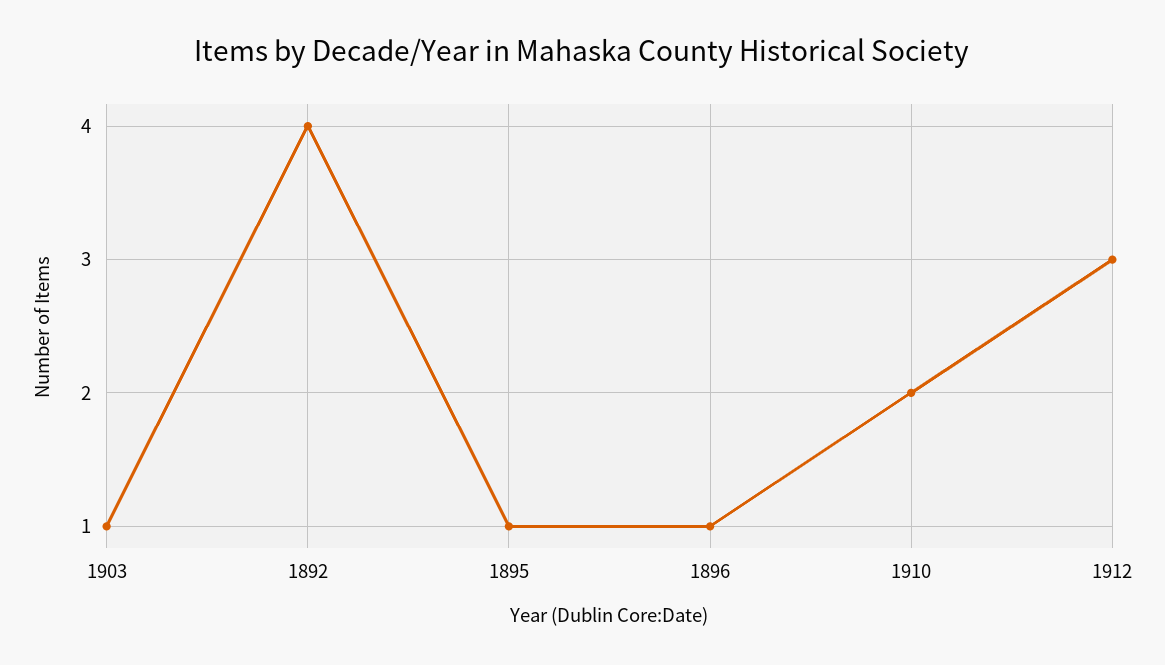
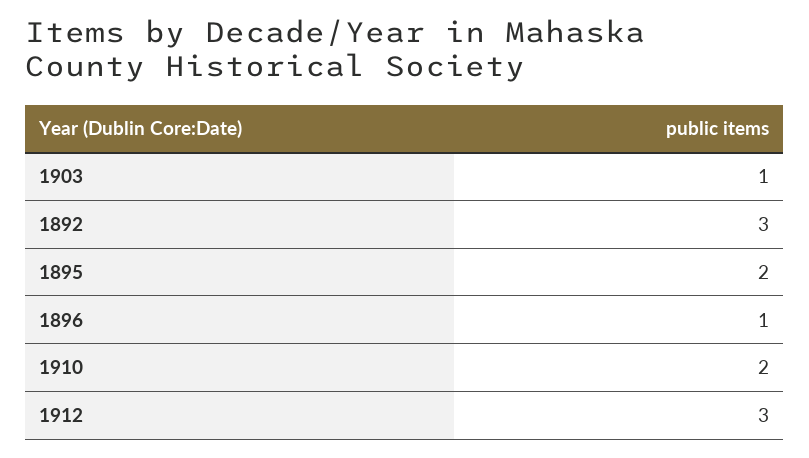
  {
    "1903": 1,
-   "1892": 4,
+   "1892": 3,
-   "1895": 1,
+   "1895": 2,
    "1896": 1,
    "1910": 2,
    "1912": 3
  }

